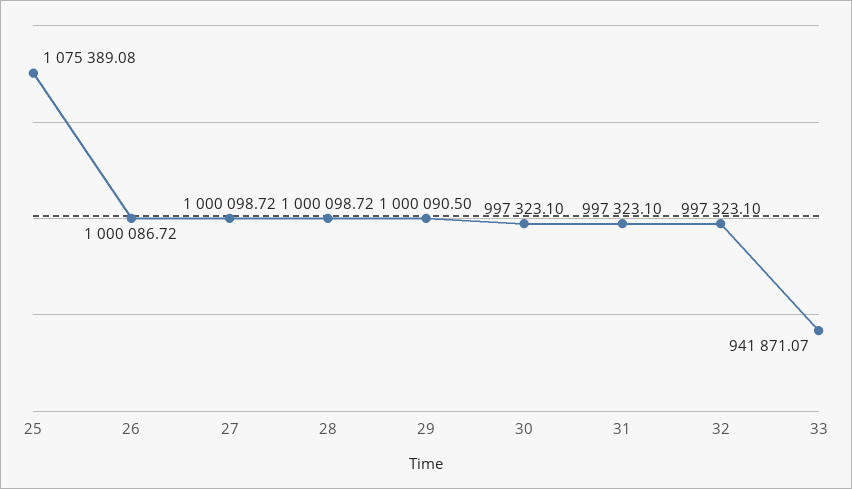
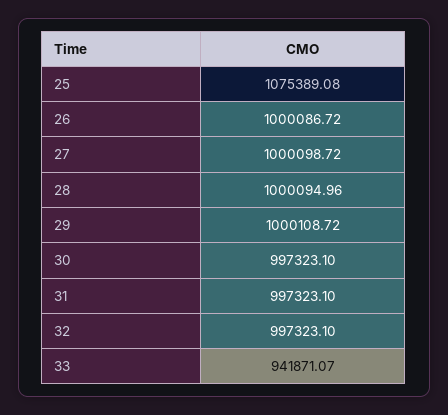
  {
    "25": 1075389.08,
    "26": 1000086.72,
    "27": 1000098.72,
-   "28": 1000098.72,
+   "28": 1000094.96,
-   "29": 1000090.5,
+   "29": 1000108.72,
    "30": 997323.1,
    "31": 997323.1,
    "32": 997323.1,
    "33": 941871.07
  }

